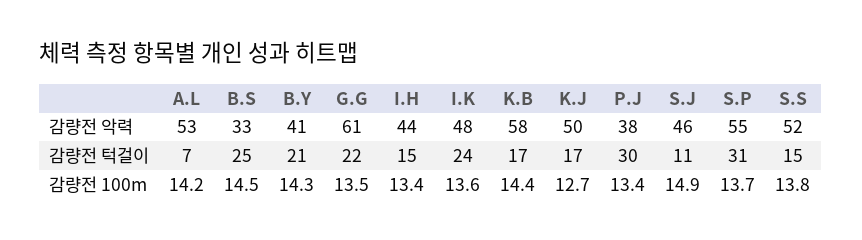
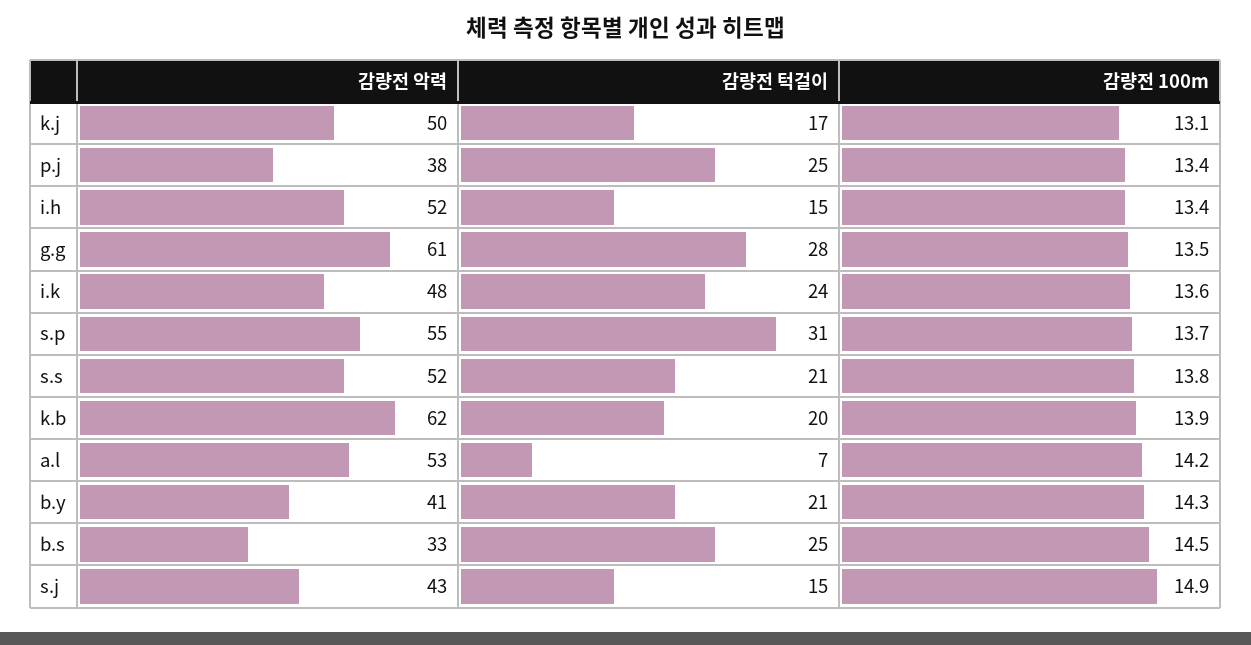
  {
    "A.L": {
      "감량전 악력": 53,
      "감량전 턱걸이": 7,
      "감량전 100m": 14.2
    },
    "B.S": {
      "감량전 악력": 33,
      "감량전 턱걸이": 25,
      "감량전 100m": 14.5
    },
    "B.Y": {
      "감량전 악력": 41,
      "감량전 턱걸이": 21,
      "감량전 100m": 14.3
    },
    "G.G": {
      "감량전 악력": 61,
-     "감량전 턱걸이": 22,
+     "감량전 턱걸이": 28,
      "감량전 100m": 13.5
    },
    "I.H": {
-     "감량전 악력": 44,
+     "감량전 악력": 52,
      "감량전 턱걸이": 15,
      "감량전 100m": 13.4
    },
    "I.K": {
      "감량전 악력": 48,
      "감량전 턱걸이": 24,
      "감량전 100m": 13.6
    },
    "K.B": {
-     "감량전 악력": 58,
+     "감량전 악력": 62,
-     "감량전 턱걸이": 17,
+     "감량전 턱걸이": 20,
-     "감량전 100m": 14.4
+     "감량전 100m": 13.9
    },
    "K.J": {
      "감량전 악력": 50,
      "감량전 턱걸이": 17,
-     "감량전 100m": 12.7
+     "감량전 100m": 13.1
    },
    "P.J": {
      "감량전 악력": 38,
-     "감량전 턱걸이": 30,
+     "감량전 턱걸이": 25,
      "감량전 100m": 13.4
    },
    "S.J": {
-     "감량전 악력": 46,
+     "감량전 악력": 43,
-     "감량전 턱걸이": 11,
+     "감량전 턱걸이": 15,
      "감량전 100m": 14.9
    },
    "S.P": {
      "감량전 악력": 55,
      "감량전 턱걸이": 31,
      "감량전 100m": 13.7
    },
    "S.S": {
      "감량전 악력": 52,
-     "감량전 턱걸이": 15,
+     "감량전 턱걸이": 21,
      "감량전 100m": 13.8
    }
  }

